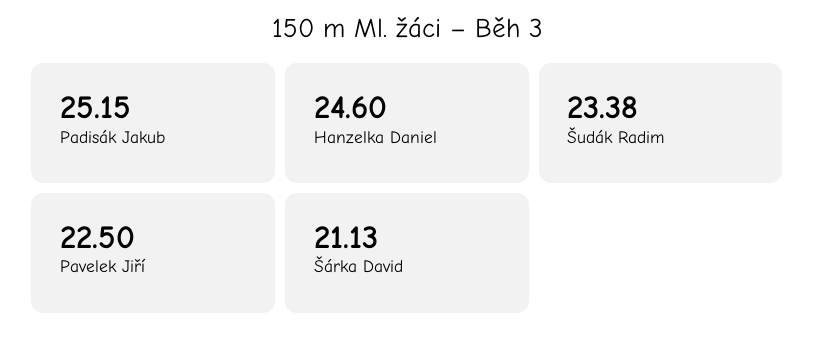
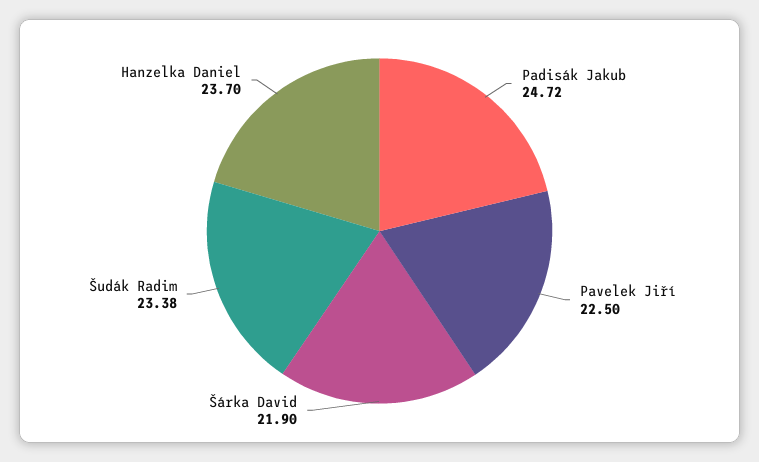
  {
-   "Padisák Jakub": 25.15,
+   "Padisák Jakub": 24.72,
-   "Hanzelka Daniel": 24.6,
+   "Hanzelka Daniel": 23.7,
    "Šudák Radim": 23.38,
    "Pavelek Jiří": 22.5,
-   "Šárka David": 21.13
+   "Šárka David": 21.9
  }

